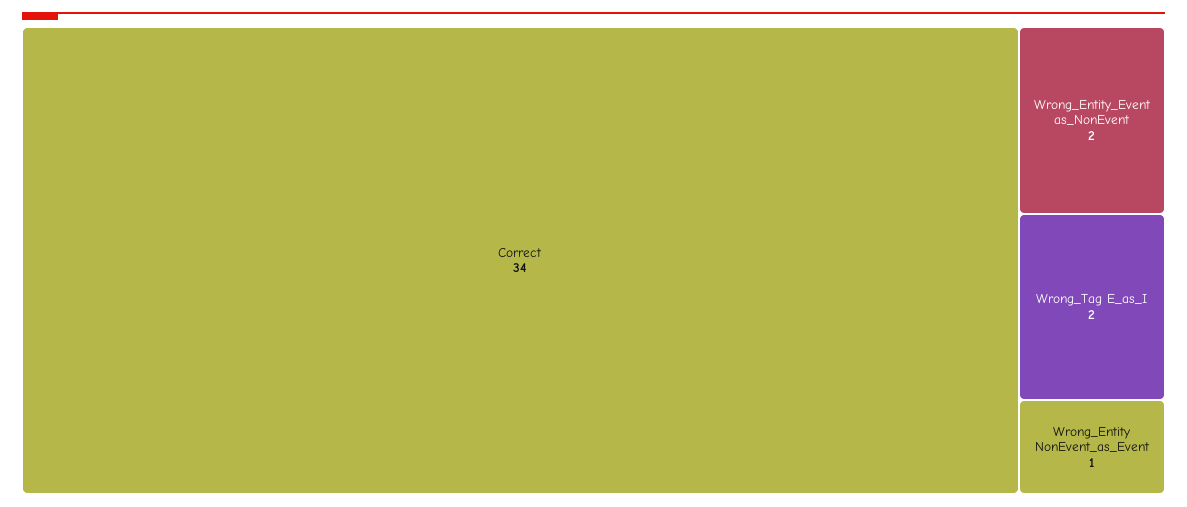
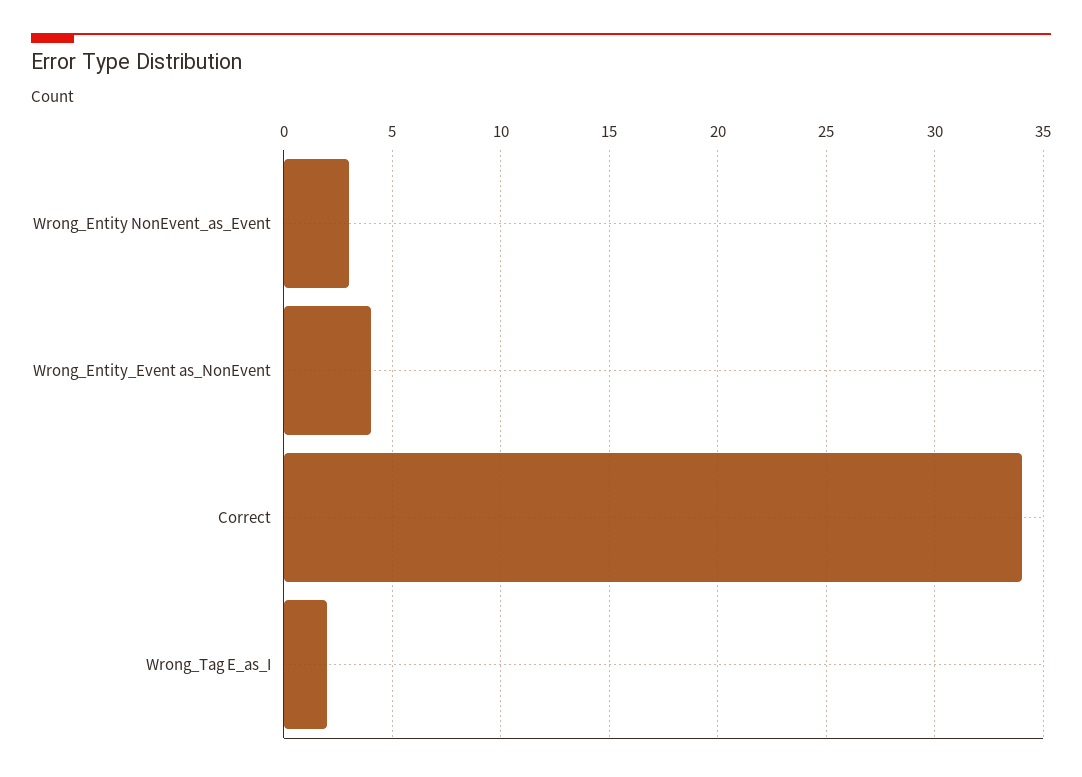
  {
    "Correct": 34,
-   "Wrong_Entity_Event as_NonEvent": 2,
+   "Wrong_Entity_Event as_NonEvent": 4,
    "Wrong_Tag E_as_I": 2,
-   "Wrong_Entity NonEvent_as_Event": 1
+   "Wrong_Entity NonEvent_as_Event": 3
  }

